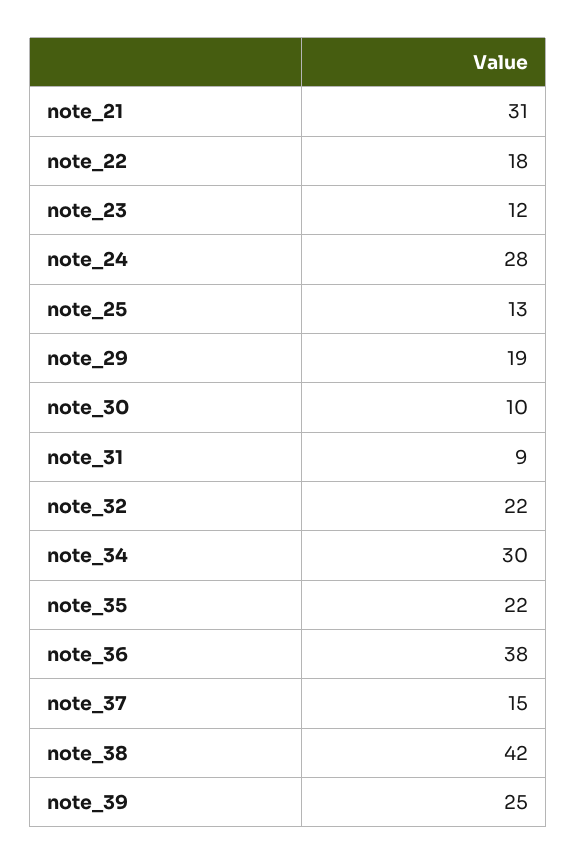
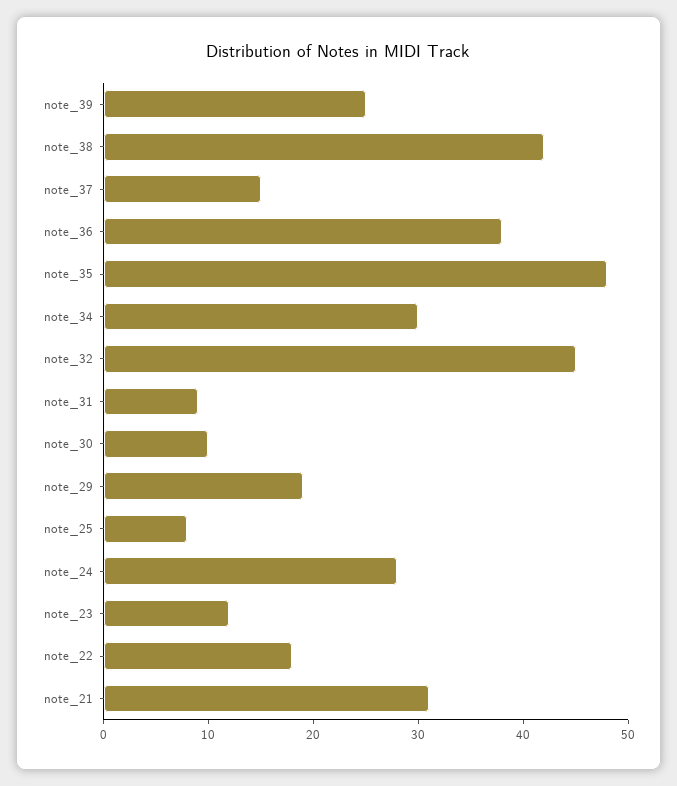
  {
    "note_21": 31,
    "note_22": 18,
    "note_23": 12,
    "note_24": 28,
-   "note_25": 13,
+   "note_25": 8,
    "note_29": 19,
    "note_30": 10,
    "note_31": 9,
-   "note_32": 22,
+   "note_32": 45,
    "note_34": 30,
-   "note_35": 22,
+   "note_35": 48,
    "note_36": 38,
    "note_37": 15,
    "note_38": 42,
    "note_39": 25
  }

